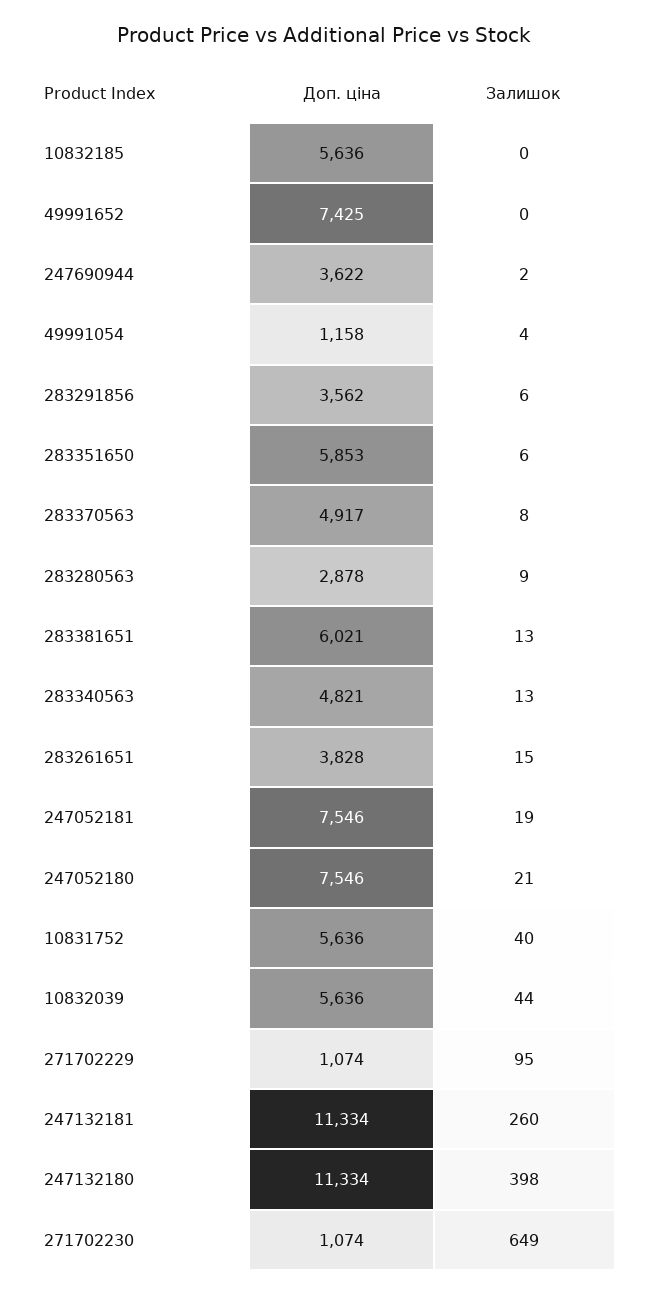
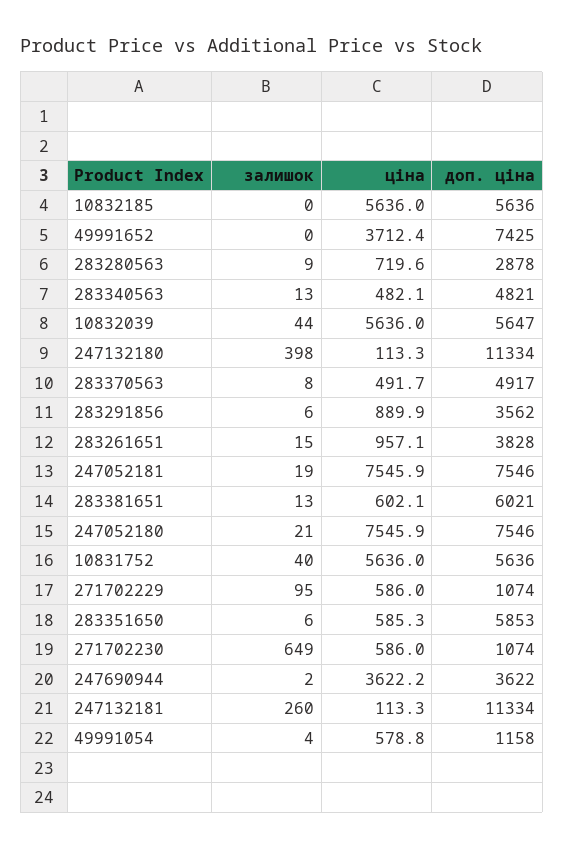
  {
    "Доп. ціна": {
      "10832185": 5636,
      "49991652": 7425,
      "247690944": 3622,
      "49991054": 1158,
      "283291856": 3562,
      "283351650": 5853,
      "283370563": 4917,
      "283280563": 2878,
      "283381651": 6021,
      "283340563": 4821,
      "283261651": 3828,
      "247052181": 7546,
      "247052180": 7546,
      "10831752": 5636,
-     "10832039": 5636,
+     "10832039": 5647,
      "271702229": 1074,
      "247132181": 11334,
      "247132180": 11334,
      "271702230": 1074
    },
    "Залишок": {
      "10832185": 0,
      "49991652": 0,
      "247690944": 2,
      "49991054": 4,
      "283291856": 6,
      "283351650": 6,
      "283370563": 8,
      "283280563": 9,
      "283381651": 13,
      "283340563": 13,
      "283261651": 15,
      "247052181": 19,
      "247052180": 21,
      "10831752": 40,
      "10832039": 44,
      "271702229": 95,
      "247132181": 260,
      "247132180": 398,
      "271702230": 649
-   }
+   },
+   "ціна": {
+     "10832185": 5636,
+     "49991652": 3712.4,
+     "283280563": 719.6,
+     "283340563": 482.1,
+     "10832039": 5636,
+     "247132180": 113.3,
+     "283370563": 491.7,
+     "283291856": 889.9,
+     "283261651": 957.1,
+     "247052181": 7545.9,
+     "283381651": 602.1,
+     "247052180": 7545.9,
+     "10831752": 5636,
+     "271702229": 586,
+     "283351650": 585.3,
+     "271702230": 586,
+     "247690944": 3622.2,
+     "247132181": 113.3,
+     "49991054": 578.8
+   }
  }

